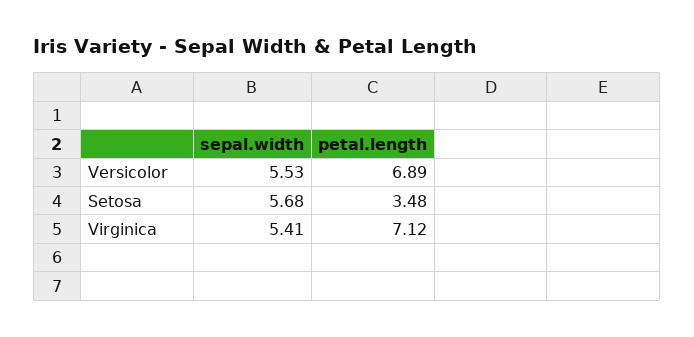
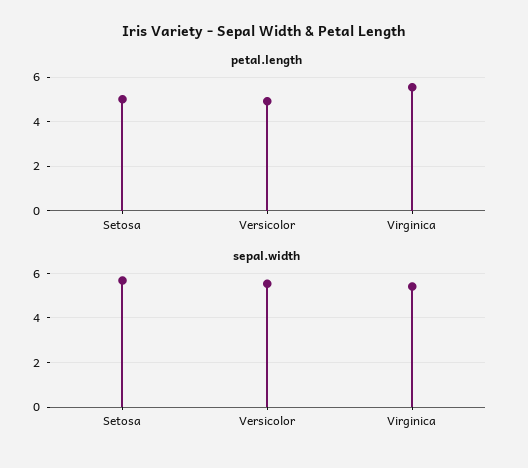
  {
    "sepal.width": {
      "Versicolor": 5.53,
      "Setosa": 5.68,
      "Virginica": 5.41
    },
    "petal.length": {
-     "Versicolor": 6.89,
+     "Versicolor": 5,
-     "Setosa": 3.48,
+     "Setosa": 5,
-     "Virginica": 7.12
+     "Virginica": 5.5
    }
  }

